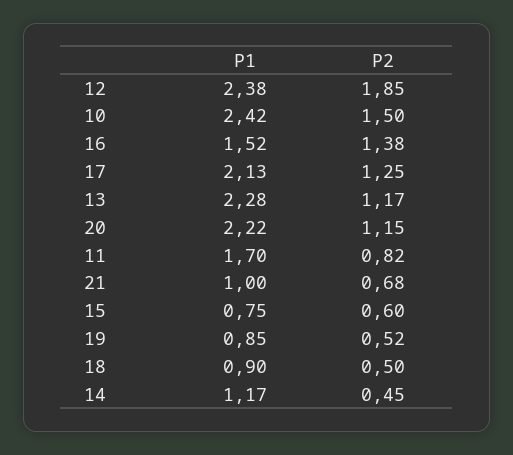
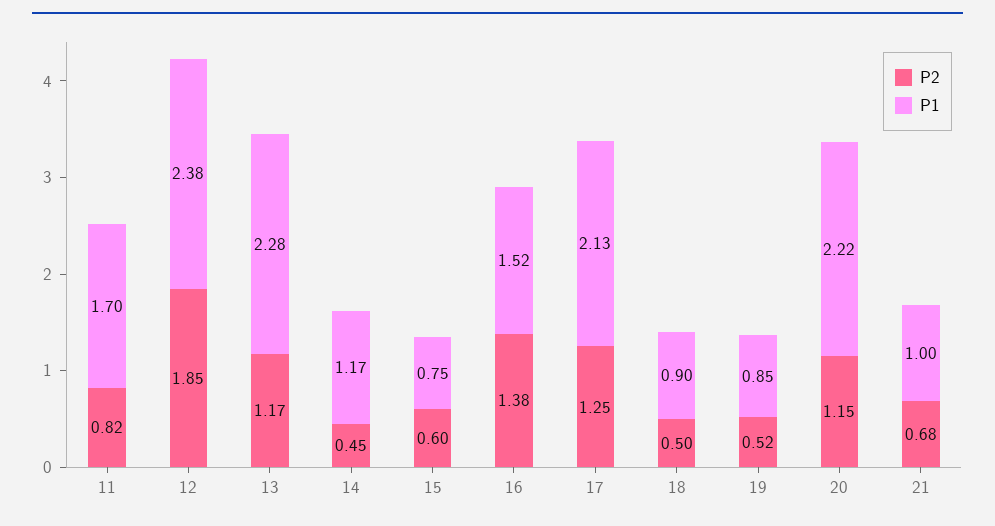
  {
    "P1": {
      "12": 2.38,
-     "10": 2.42,
      "16": 1.52,
      "17": 2.13,
      "13": 2.28,
      "20": 2.22,
      "11": 1.7,
      "21": 1,
      "15": 0.75,
      "19": 0.85,
      "18": 0.9,
      "14": 1.17
    },
    "P2": {
      "12": 1.85,
-     "10": 1.5,
      "16": 1.38,
      "17": 1.25,
      "13": 1.17,
      "20": 1.15,
      "11": 0.82,
      "21": 0.68,
      "15": 0.6,
      "19": 0.52,
      "18": 0.5,
      "14": 0.45
    }
  }

